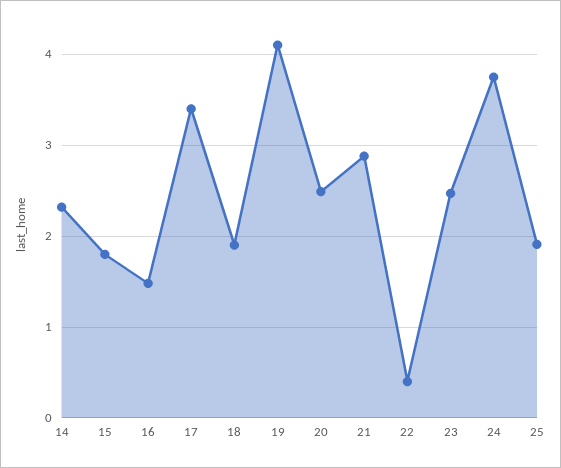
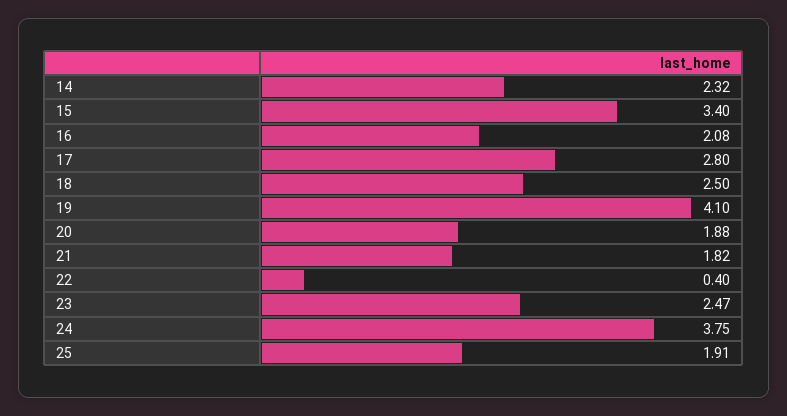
  {
    "14": 2.32,
-   "15": 1.8,
+   "15": 3.4,
-   "16": 1.5,
+   "16": 2.08,
-   "17": 3.4,
+   "17": 2.8,
-   "18": 1.9,
+   "18": 2.5,
    "19": 4.1,
-   "20": 2.5,
+   "20": 1.88,
-   "21": 2.9,
+   "21": 1.82,
    "22": 0.4,
    "23": 2.47,
    "24": 3.75,
    "25": 1.91
  }

